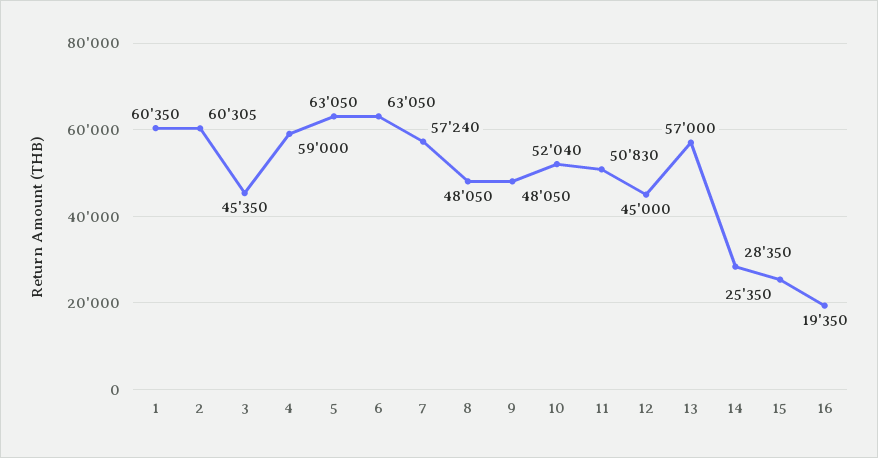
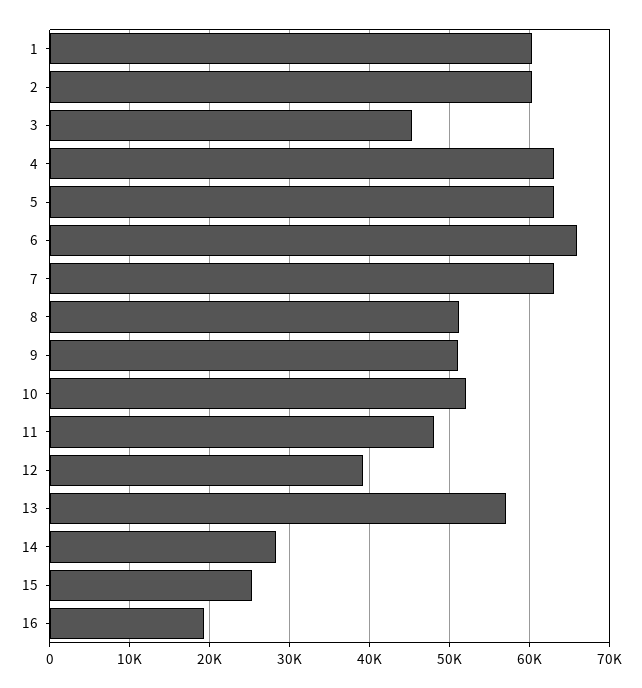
  {
    "1": 60350,
    "2": 60305,
    "3": 45350,
-   "4": 59000,
+   "4": 63000,
    "5": 63050,
-   "6": 63050,
+   "6": 66000,
-   "7": 57240,
+   "7": 63000,
-   "8": 48050,
+   "8": 51000,
-   "9": 48050,
+   "9": 51000,
    "10": 52040,
-   "11": 50830,
+   "11": 48000,
-   "12": 45000,
+   "12": 39000,
    "13": 57000,
    "14": 28350,
    "15": 25350,
    "16": 19350
  }

